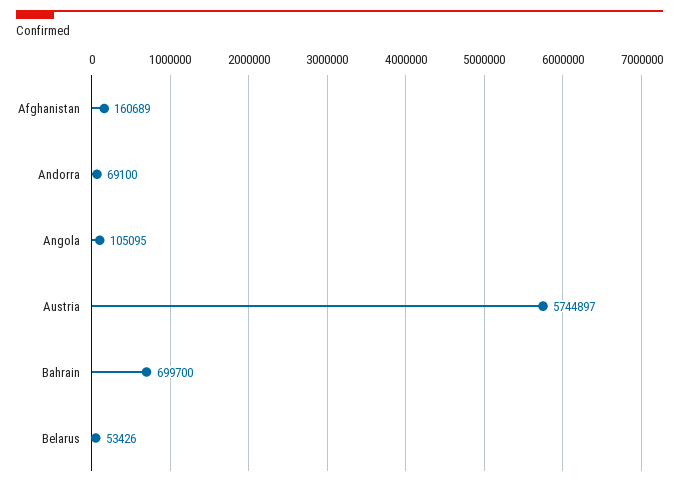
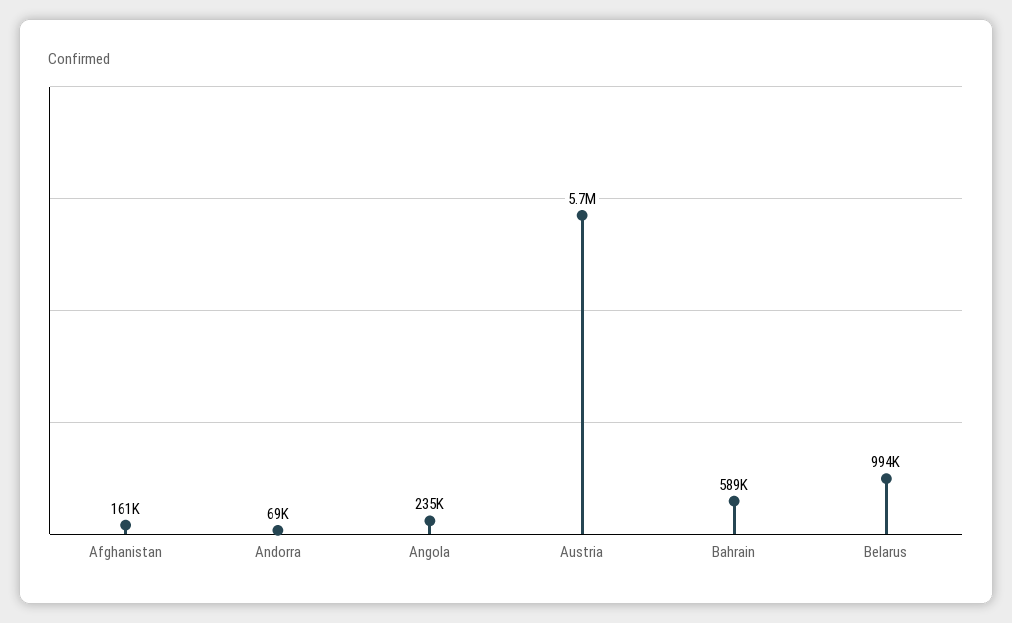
  {
    "Afghanistan": 160689,
    "Andorra": 69100,
-   "Angola": 105095,
+   "Angola": 235000,
    "Austria": 5744897,
-   "Bahrain": 699700,
+   "Bahrain": 589000,
-   "Belarus": 53426
+   "Belarus": 994000
  }

